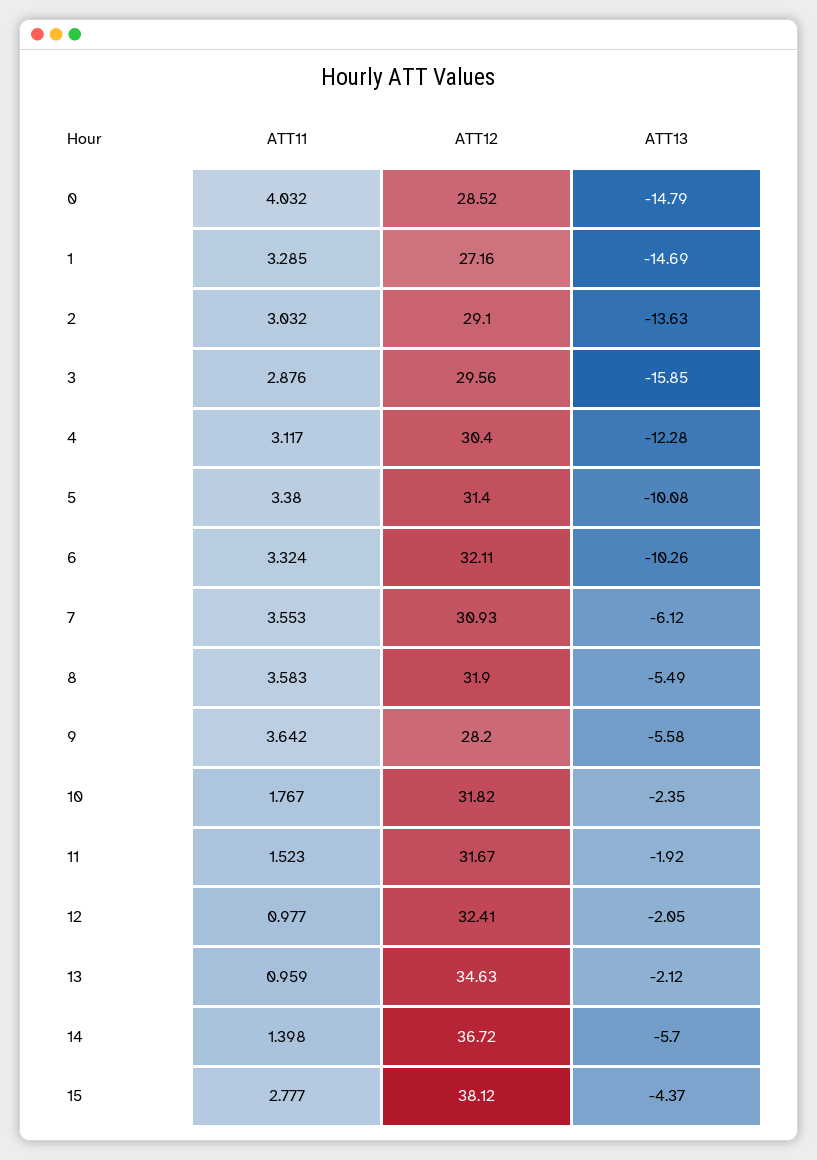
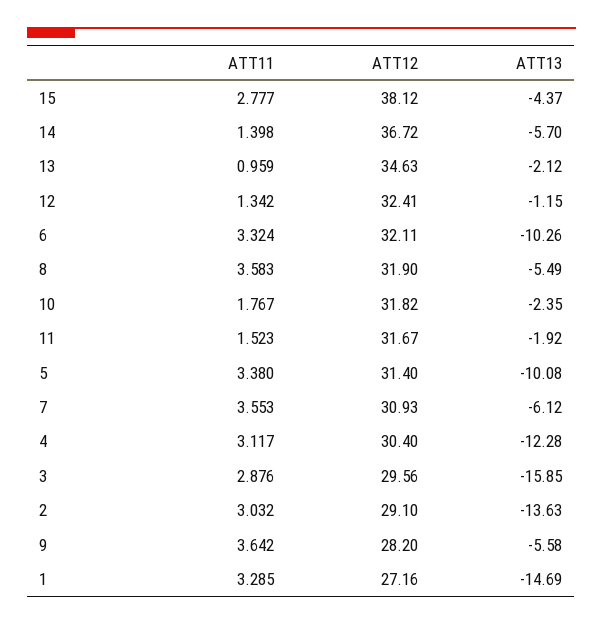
  {
    "ATT11": {
-     "0": 4.032,
      "1": 3.285,
      "2": 3.032,
      "3": 2.876,
      "4": 3.117,
      "5": 3.38,
      "6": 3.324,
      "7": 3.553,
      "8": 3.583,
      "9": 3.642,
      "10": 1.767,
      "11": 1.523,
-     "12": 0.977,
+     "12": 1.342,
      "13": 0.959,
      "14": 1.398,
      "15": 2.777
    },
    "ATT12": {
-     "0": 28.52,
      "1": 27.16,
      "2": 29.1,
      "3": 29.56,
      "4": 30.4,
      "5": 31.4,
      "6": 32.11,
      "7": 30.93,
      "8": 31.9,
      "9": 28.2,
      "10": 31.82,
      "11": 31.67,
      "12": 32.41,
      "13": 34.63,
      "14": 36.72,
      "15": 38.12
    },
    "ATT13": {
-     "0": -14.79,
      "1": -14.69,
      "2": -13.63,
      "3": -15.85,
      "4": -12.28,
      "5": -10.08,
      "6": -10.26,
      "7": -6.12,
      "8": -5.49,
      "9": -5.58,
      "10": -2.35,
      "11": -1.92,
-     "12": -2.05,
+     "12": -1.15,
      "13": -2.12,
      "14": -5.7,
      "15": -4.37
    }
  }

